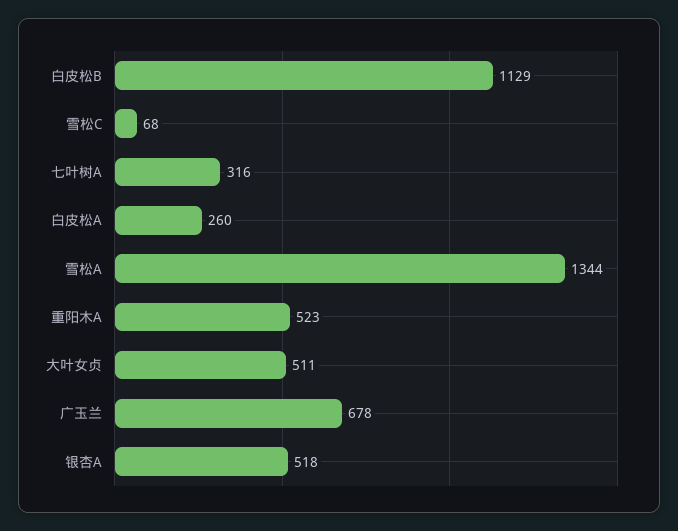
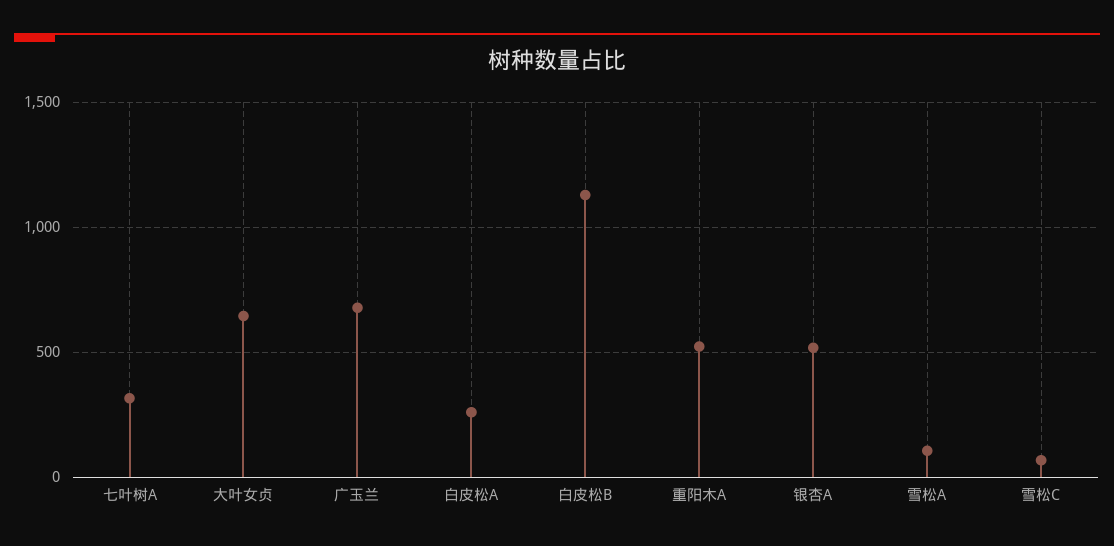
  {
    "白皮松B": 1129,
    "雪松C": 68,
    "七叶树A": 316,
    "白皮松A": 260,
-   "雪松A": 1344,
+   "雪松A": 100,
    "重阳木A": 523,
-   "大叶女贞": 511,
+   "大叶女贞": 650,
    "广玉兰": 678,
    "银杏A": 518
  }

